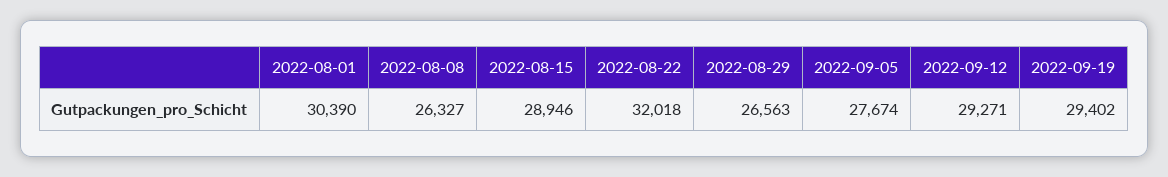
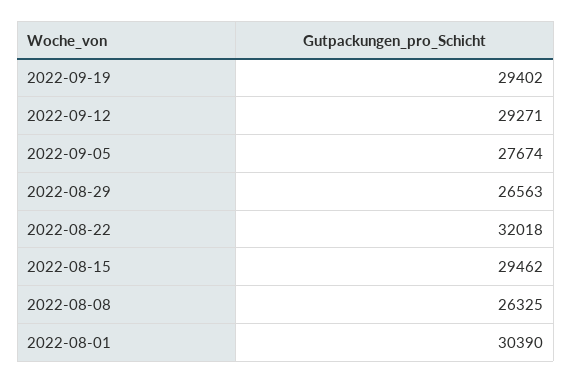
  {
    "2022-08-01": 30390,
-   "2022-08-08": 26327,
+   "2022-08-08": 26325,
-   "2022-08-15": 28946,
+   "2022-08-15": 29462,
    "2022-08-22": 32018,
    "2022-08-29": 26563,
    "2022-09-05": 27674,
    "2022-09-12": 29271,
    "2022-09-19": 29402
  }

